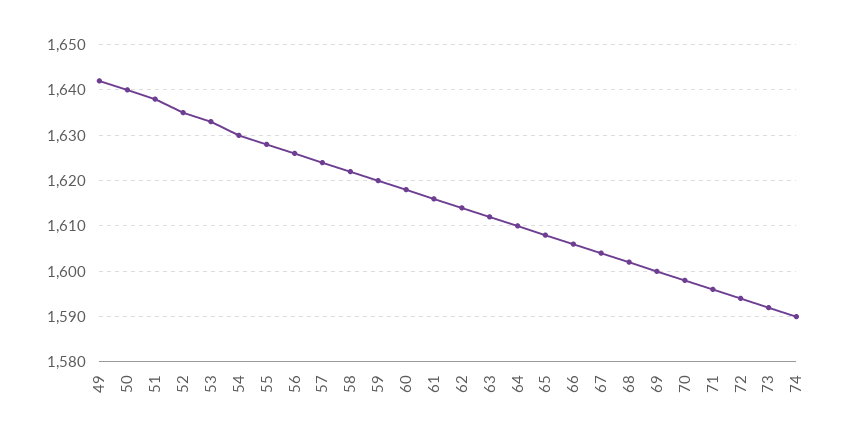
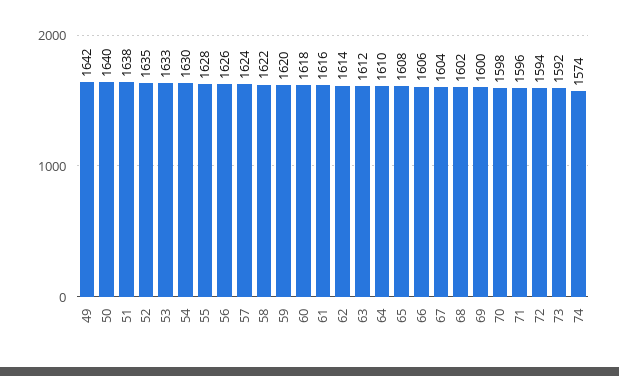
  {
    "49": 1642,
    "50": 1640,
    "51": 1638,
    "52": 1635,
    "53": 1633,
    "54": 1630,
    "55": 1628,
    "56": 1626,
    "57": 1624,
    "58": 1622,
    "59": 1620,
    "60": 1618,
    "61": 1616,
    "62": 1614,
    "63": 1612,
    "64": 1610,
    "65": 1608,
    "66": 1606,
    "67": 1604,
    "68": 1602,
    "69": 1600,
    "70": 1598,
    "71": 1596,
    "72": 1594,
    "73": 1592,
-   "74": 1590
+   "74": 1574
  }

